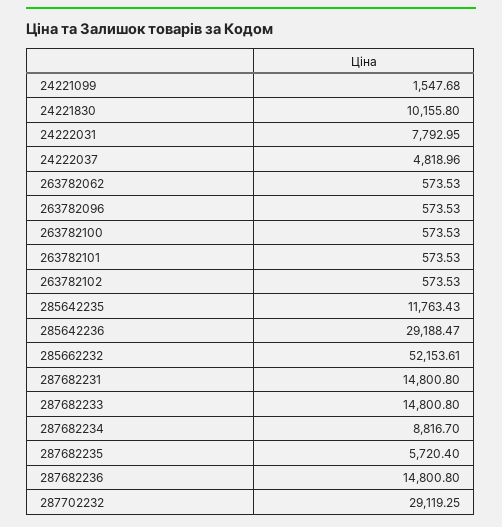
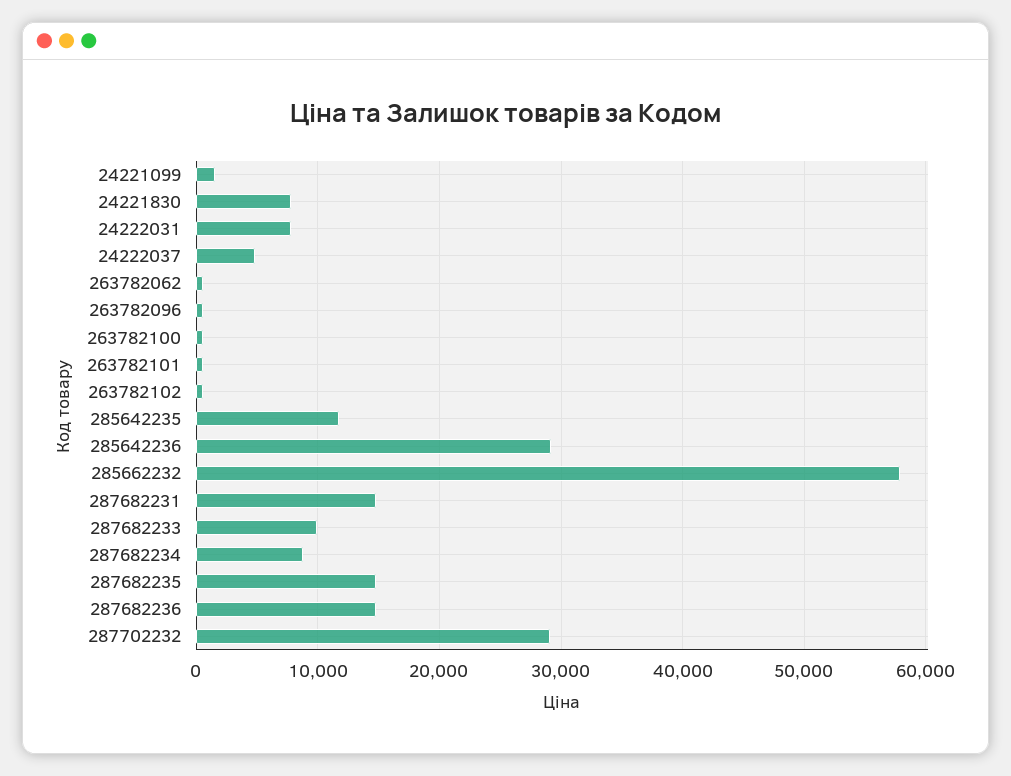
  {
    "24221099": 1547.68,
-   "24221830": 10155.8,
+   "24221830": 8000,
    "24222031": 7792.95,
    "24222037": 4818.96,
    "263782062": 573.53,
    "263782096": 573.53,
    "263782100": 573.53,
    "263782101": 573.53,
    "263782102": 573.53,
    "285642235": 11763.43,
    "285642236": 29188.47,
-   "285662232": 52153.61,
+   "285662232": 58000,
    "287682231": 14800.8,
-   "287682233": 14800.8,
+   "287682233": 10000,
    "287682234": 8816.7,
-   "287682235": 5720.4,
+   "287682235": 15000,
    "287682236": 14800.8,
    "287702232": 29119.25
  }

